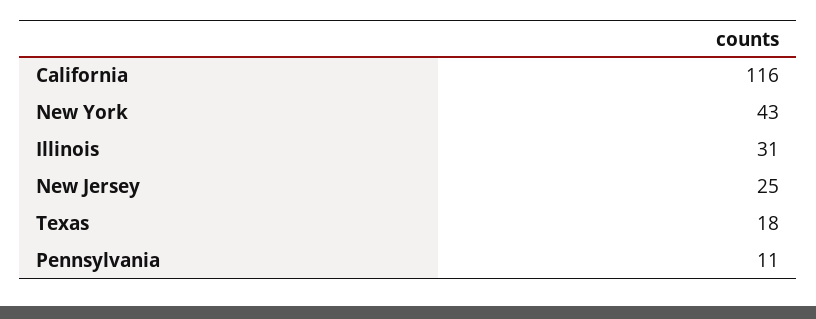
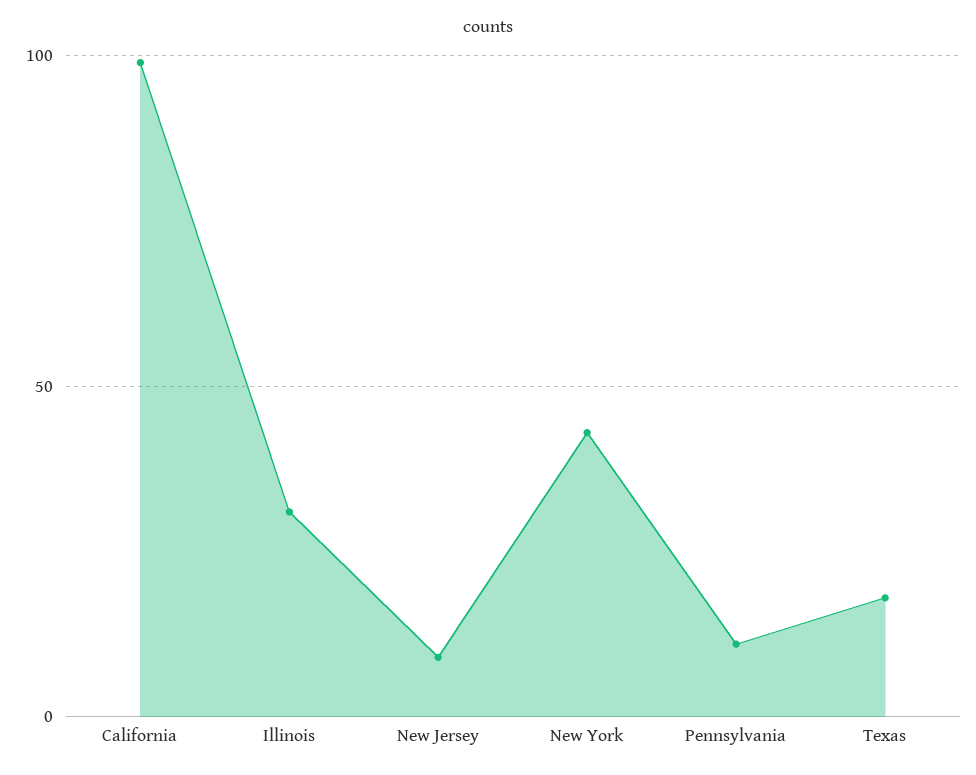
  {
-   "California": 116,
+   "California": 100,
    "New York": 43,
    "Illinois": 31,
-   "New Jersey": 25,
+   "New Jersey": 10,
    "Texas": 18,
    "Pennsylvania": 11
  }

